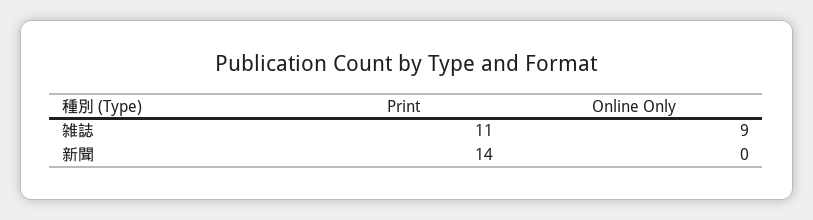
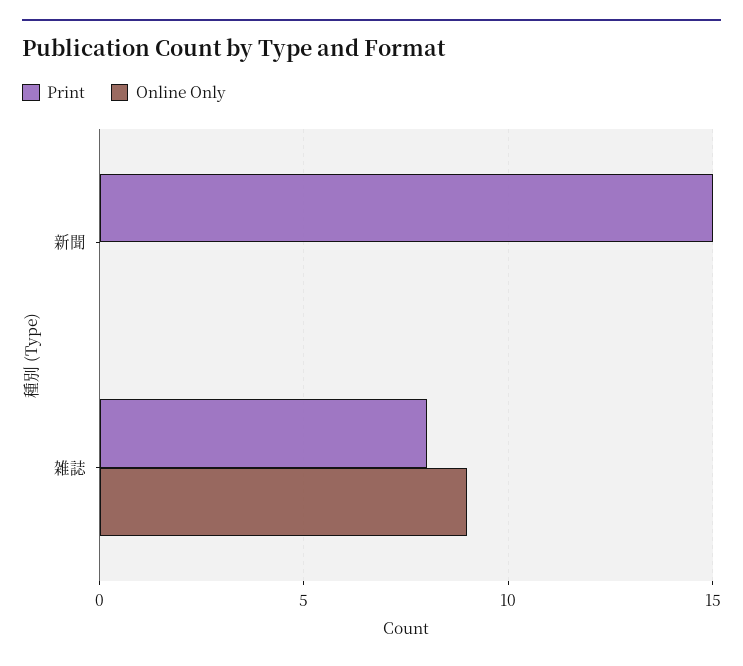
  {
    "Print": {
-     "雑誌": 11,
+     "雑誌": 8,
-     "新聞": 14
+     "新聞": 15
    },
    "Online Only": {
      "雑誌": 9,
      "新聞": 0
    }
  }

